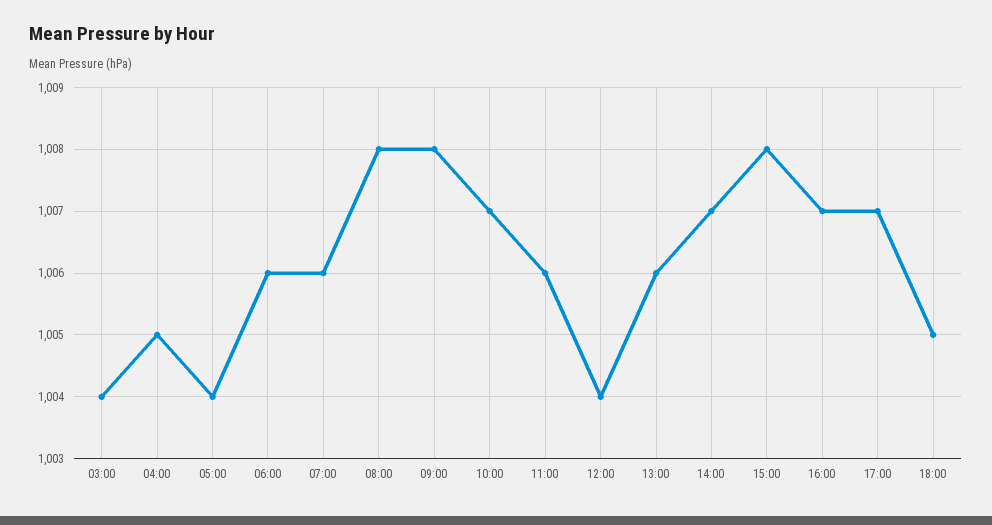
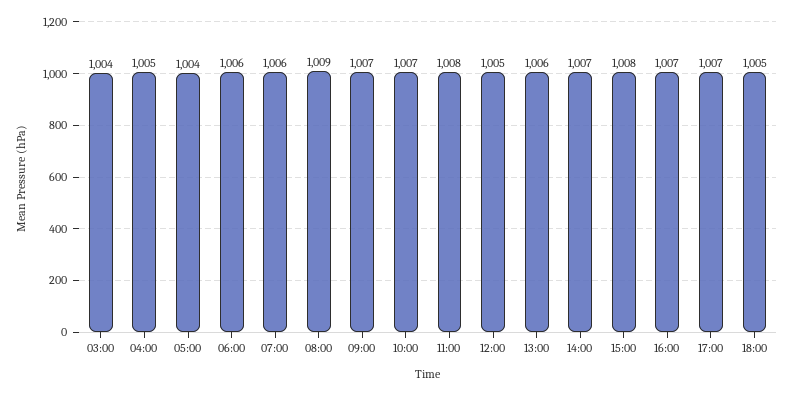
  {
    "03:00": 1004,
    "04:00": 1005,
    "05:00": 1004,
    "06:00": 1006,
    "07:00": 1006,
-   "08:00": 1008,
+   "08:00": 1009,
-   "09:00": 1008,
+   "09:00": 1007,
    "10:00": 1007,
-   "11:00": 1006,
+   "11:00": 1008,
-   "12:00": 1004,
+   "12:00": 1005,
    "13:00": 1006,
    "14:00": 1007,
    "15:00": 1008,
    "16:00": 1007,
    "17:00": 1007,
    "18:00": 1005
  }

